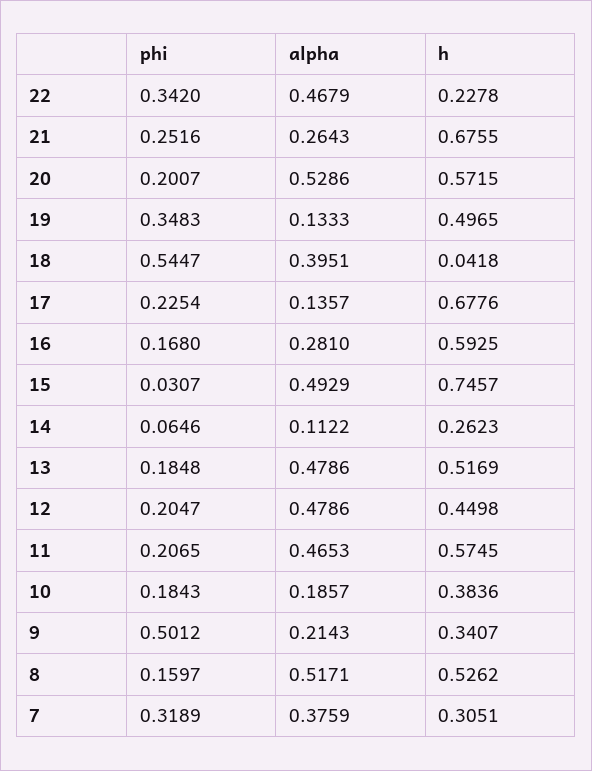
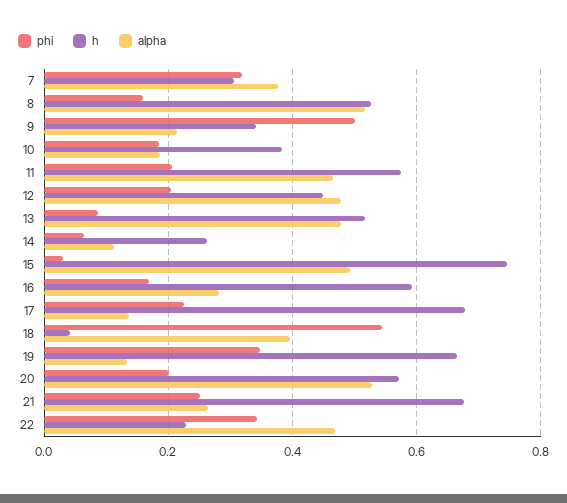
  {
    "phi": {
      "22": 0.342,
      "21": 0.2516,
      "20": 0.2007,
      "19": 0.3483,
      "18": 0.5447,
      "17": 0.2254,
      "16": 0.168,
      "15": 0.0307,
      "14": 0.0646,
-     "13": 0.1848,
+     "13": 0.08,
      "12": 0.2047,
      "11": 0.2065,
      "10": 0.1843,
      "9": 0.5012,
      "8": 0.1597,
      "7": 0.3189
    },
    "alpha": {
      "22": 0.4679,
      "21": 0.2643,
      "20": 0.5286,
      "19": 0.1333,
      "18": 0.3951,
      "17": 0.1357,
      "16": 0.281,
      "15": 0.4929,
      "14": 0.1122,
      "13": 0.4786,
      "12": 0.4786,
      "11": 0.4653,
      "10": 0.1857,
      "9": 0.2143,
      "8": 0.5171,
      "7": 0.3759
    },
    "h": {
      "22": 0.2278,
      "21": 0.6755,
      "20": 0.5715,
-     "19": 0.4965,
+     "19": 0.66,
      "18": 0.0418,
      "17": 0.6776,
      "16": 0.5925,
      "15": 0.7457,
      "14": 0.2623,
      "13": 0.5169,
      "12": 0.4498,
      "11": 0.5745,
      "10": 0.3836,
      "9": 0.3407,
      "8": 0.5262,
      "7": 0.3051
    }
  }

